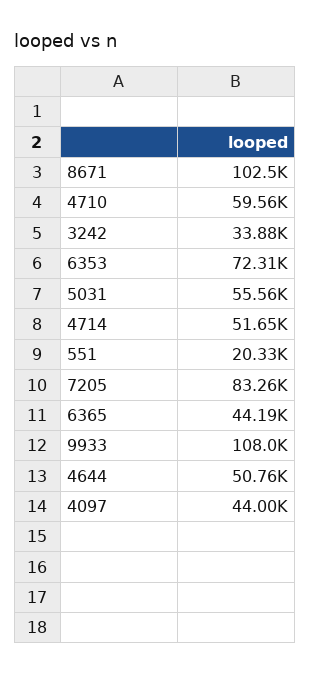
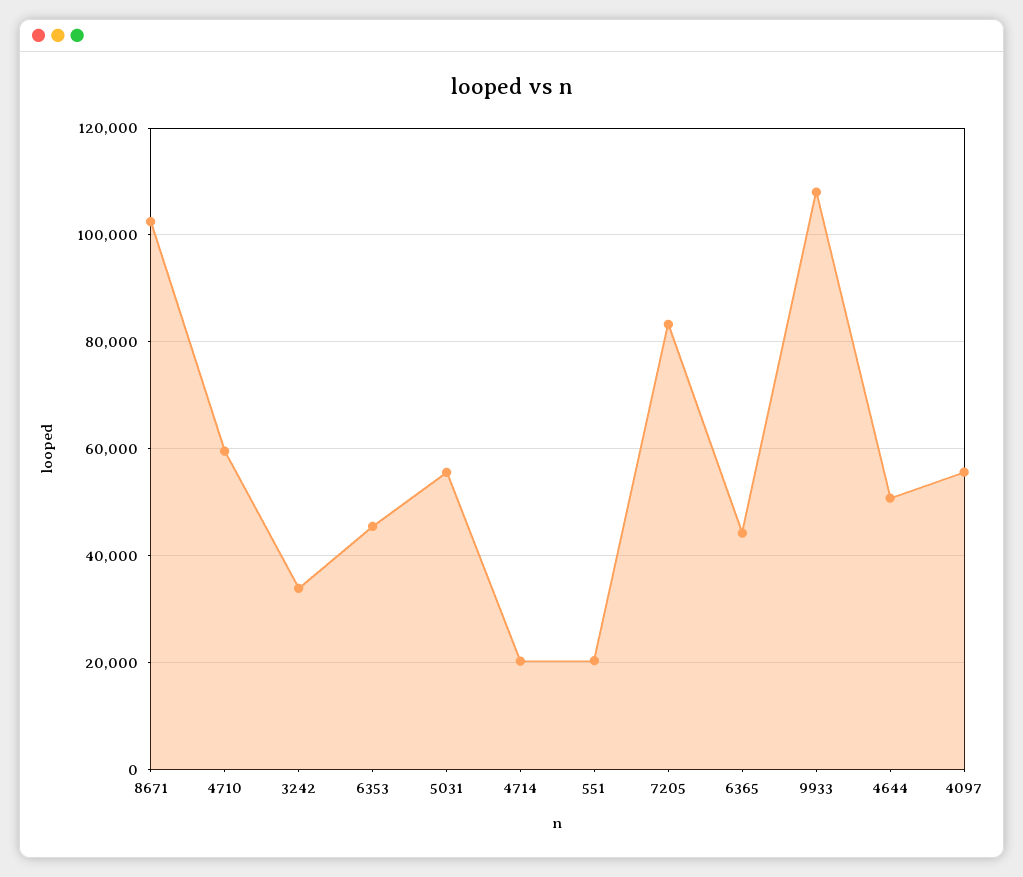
  {
    "8671": 102500,
    "4710": 59560,
    "3242": 33880,
-   "6353": 72310,
+   "6353": 46000,
    "5031": 55560,
-   "4714": 51650,
+   "4714": 20000,
    "551": 20330,
    "7205": 83260,
    "6365": 44190,
    "9933": 108000,
    "4644": 50760,
-   "4097": 44000
+   "4097": 56000
  }

